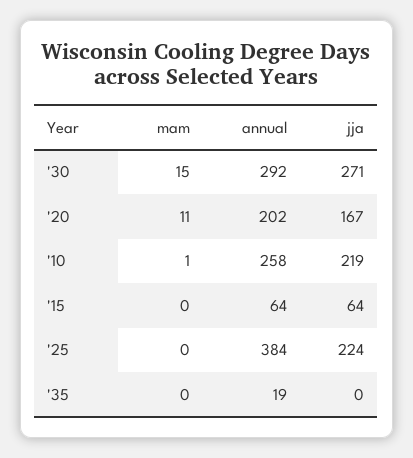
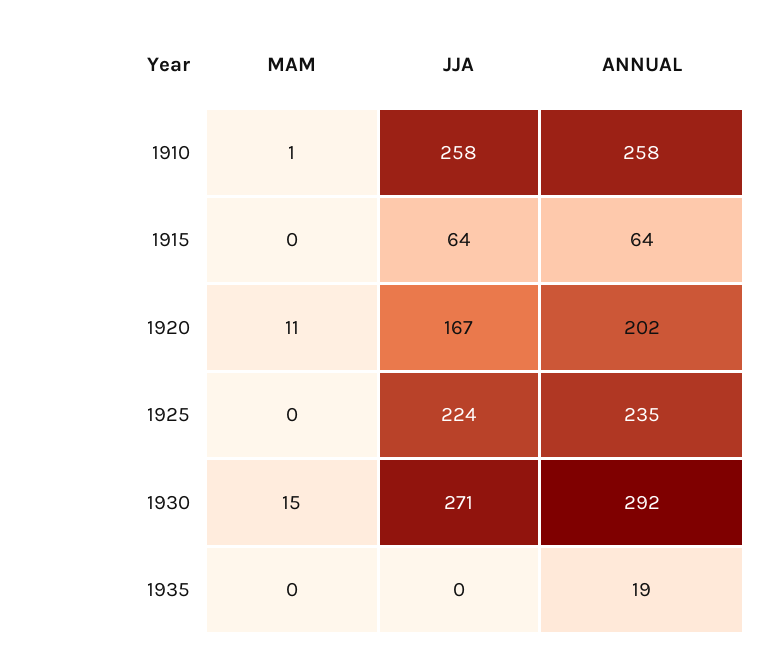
  {
    "mam": {
      "'30": 15,
      "'20": 11,
      "'10": 1,
      "'15": 0,
      "'25": 0,
      "'35": 0
    },
    "annual": {
      "'30": 292,
      "'20": 202,
      "'10": 258,
      "'15": 64,
-     "'25": 384,
+     "'25": 235,
      "'35": 19
    },
    "jja": {
      "'30": 271,
      "'20": 167,
-     "'10": 219,
+     "'10": 258,
      "'15": 64,
      "'25": 224,
      "'35": 0
    }
  }

